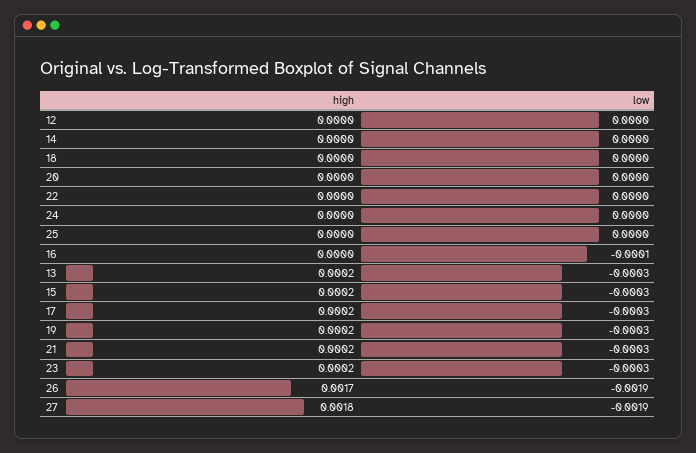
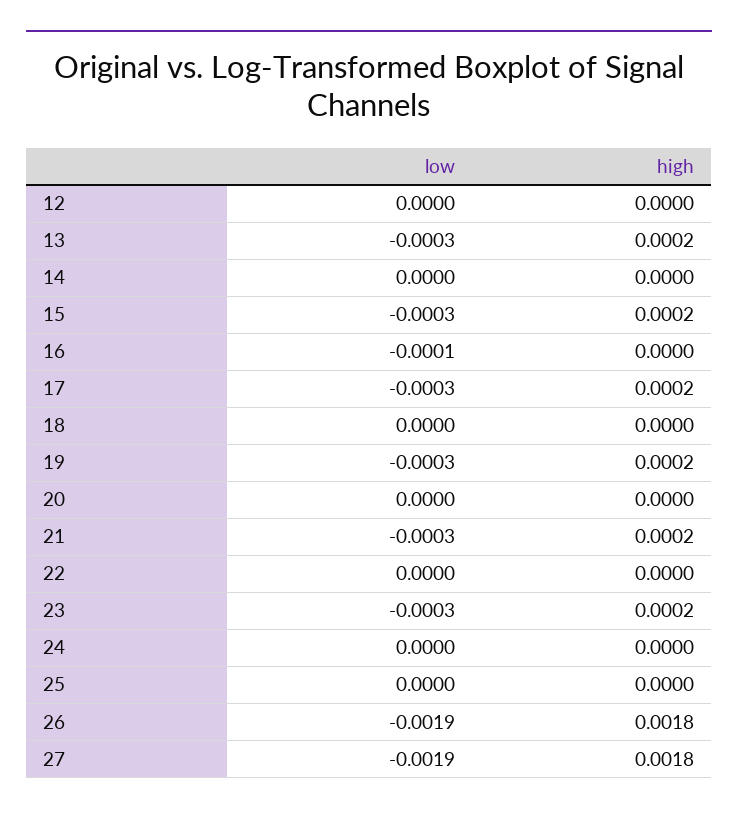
  {
    "high": {
      "12": 0,
      "14": 0,
      "18": 0,
      "20": 0,
      "22": 0,
      "24": 0,
      "25": 0,
      "16": 0,
      "13": 0.0002,
      "15": 0.0002,
      "17": 0.0002,
      "19": 0.0002,
      "21": 0.0002,
      "23": 0.0002,
-     "26": 0.0017,
+     "26": 0.0018,
      "27": 0.0018
    },
    "low": {
      "12": 0,
      "14": 0,
      "18": 0,
      "20": 0,
      "22": 0,
      "24": 0,
      "25": 0,
      "16": -0.0001,
      "13": -0.0003,
      "15": -0.0003,
      "17": -0.0003,
      "19": -0.0003,
      "21": -0.0003,
      "23": -0.0003,
      "26": -0.0019,
      "27": -0.0019
    }
  }

